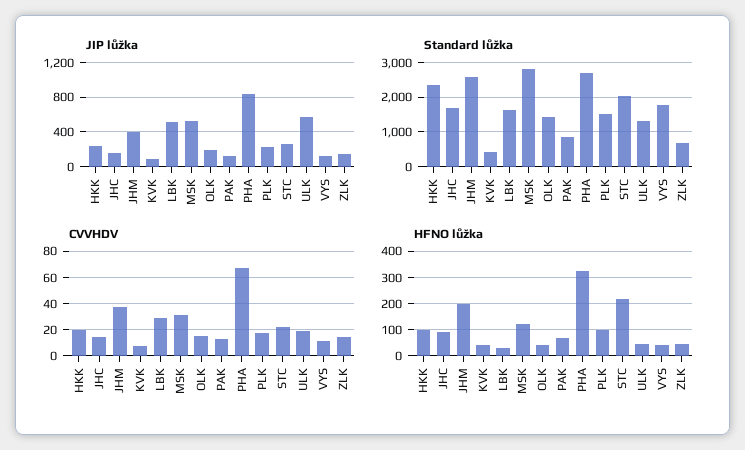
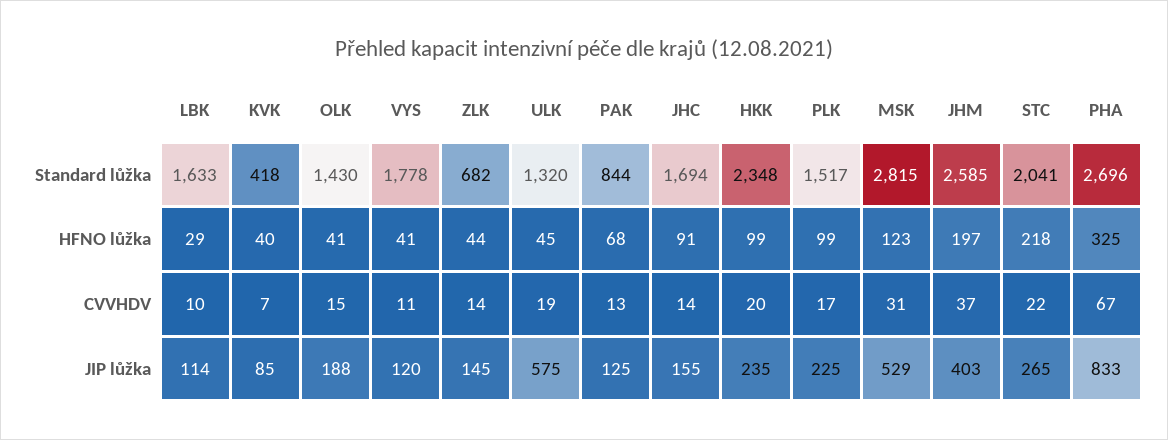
  {
    "JIP lůžka": {
      "HKK": 235,
      "JHC": 155,
      "JHM": 403,
      "KVK": 85,
-     "LBK": 500,
+     "LBK": 114,
      "MSK": 529,
      "OLK": 188,
      "PAK": 125,
      "PHA": 833,
      "PLK": 225,
      "STC": 265,
      "ULK": 575,
      "VYS": 120,
      "ZLK": 145
    },
    "Standard lůžka": {
      "HKK": 2348,
      "JHC": 1694,
      "JHM": 2585,
      "KVK": 418,
      "LBK": 1633,
      "MSK": 2815,
      "OLK": 1430,
      "PAK": 844,
      "PHA": 2696,
      "PLK": 1517,
      "STC": 2041,
      "ULK": 1320,
      "VYS": 1778,
      "ZLK": 682
    },
    "CVVHDV": {
      "HKK": 20,
      "JHC": 14,
      "JHM": 37,
      "KVK": 7,
-     "LBK": 30,
+     "LBK": 10,
      "MSK": 31,
      "OLK": 15,
      "PAK": 13,
      "PHA": 67,
      "PLK": 17,
      "STC": 22,
      "ULK": 19,
      "VYS": 11,
      "ZLK": 14
    },
    "HFNO lůžka": {
      "HKK": 99,
      "JHC": 91,
      "JHM": 197,
      "KVK": 40,
      "LBK": 29,
      "MSK": 123,
      "OLK": 41,
      "PAK": 68,
      "PHA": 325,
      "PLK": 99,
      "STC": 218,
      "ULK": 45,
      "VYS": 41,
      "ZLK": 44
    }
  }

